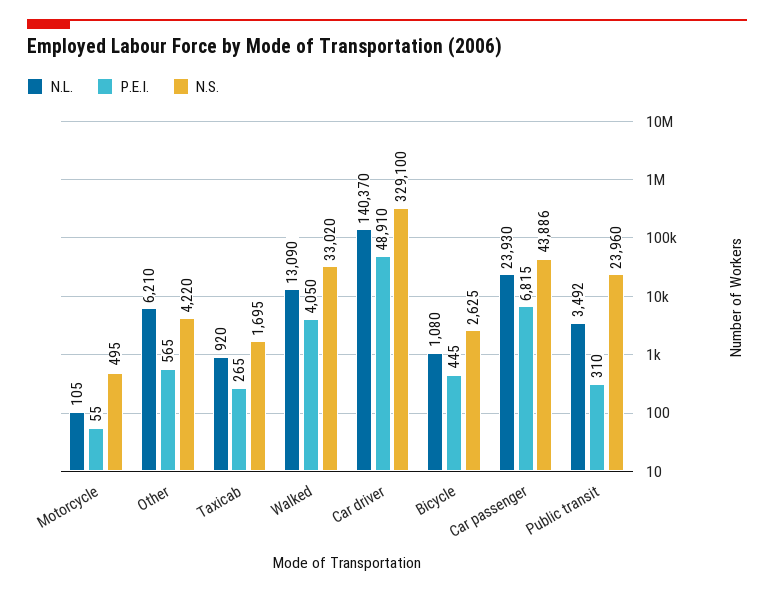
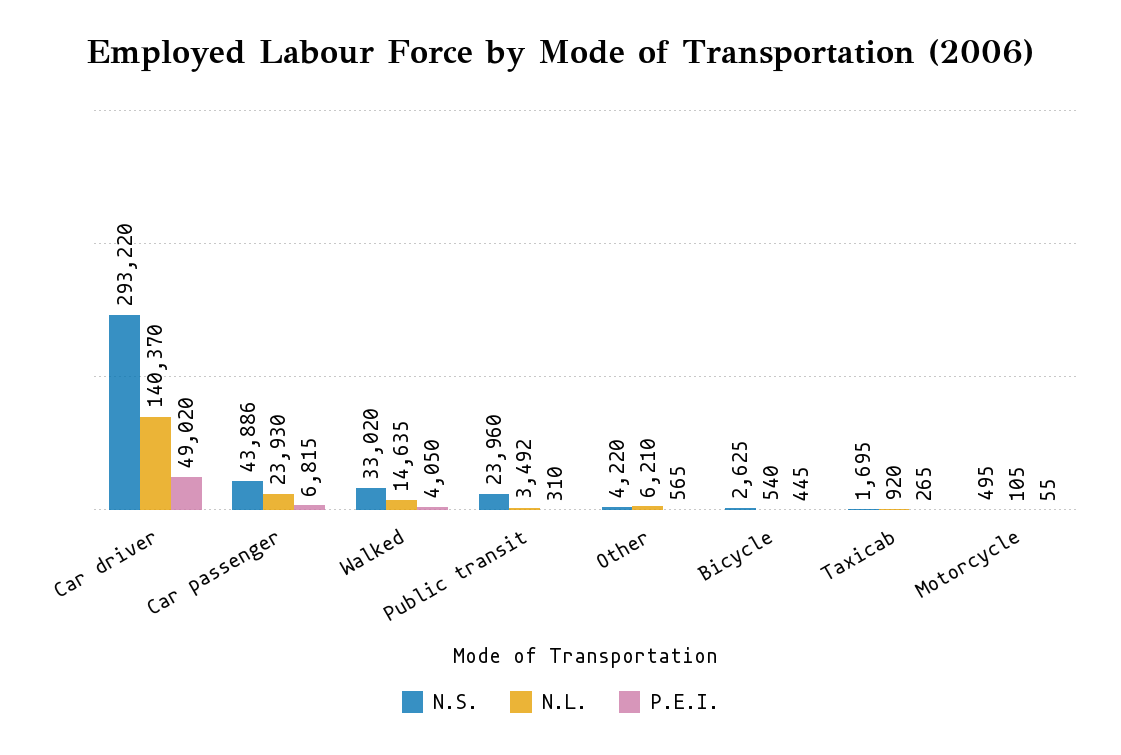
  {
    "N.L.": {
      "Motorcycle": 105,
      "Other": 6210,
      "Taxicab": 920,
-     "Walked": 13090,
+     "Walked": 14635,
      "Car driver": 140370,
-     "Bicycle": 1080,
+     "Bicycle": 540,
      "Car passenger": 23930,
      "Public transit": 3492
    },
    "P.E.I.": {
      "Motorcycle": 55,
      "Other": 565,
      "Taxicab": 265,
      "Walked": 4050,
-     "Car driver": 48910,
+     "Car driver": 49020,
      "Bicycle": 445,
      "Car passenger": 6815,
      "Public transit": 310
    },
    "N.S.": {
      "Motorcycle": 495,
      "Other": 4220,
      "Taxicab": 1695,
      "Walked": 33020,
-     "Car driver": 329100,
+     "Car driver": 293220,
      "Bicycle": 2625,
      "Car passenger": 43886,
      "Public transit": 23960
    }
  }

